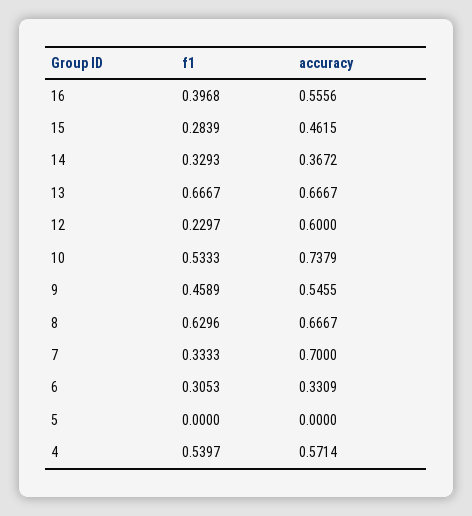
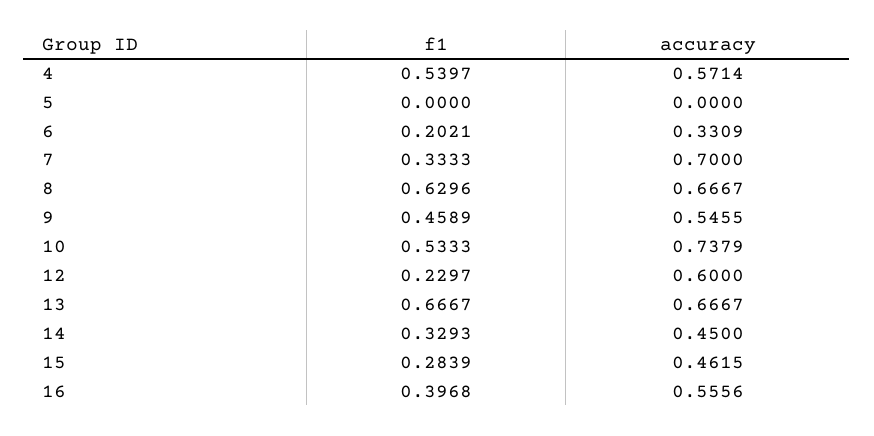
  {
    "f1": {
      "16": 0.3968,
      "15": 0.2839,
      "14": 0.3293,
      "13": 0.6667,
      "12": 0.2297,
      "10": 0.5333,
      "9": 0.4589,
      "8": 0.6296,
      "7": 0.3333,
-     "6": 0.3053,
+     "6": 0.2021,
      "5": 0,
      "4": 0.5397
    },
    "accuracy": {
      "16": 0.5556,
      "15": 0.4615,
-     "14": 0.3672,
+     "14": 0.45,
      "13": 0.6667,
      "12": 0.6,
      "10": 0.7379,
      "9": 0.5455,
      "8": 0.6667,
      "7": 0.7,
      "6": 0.3309,
      "5": 0,
      "4": 0.5714
    }
  }

